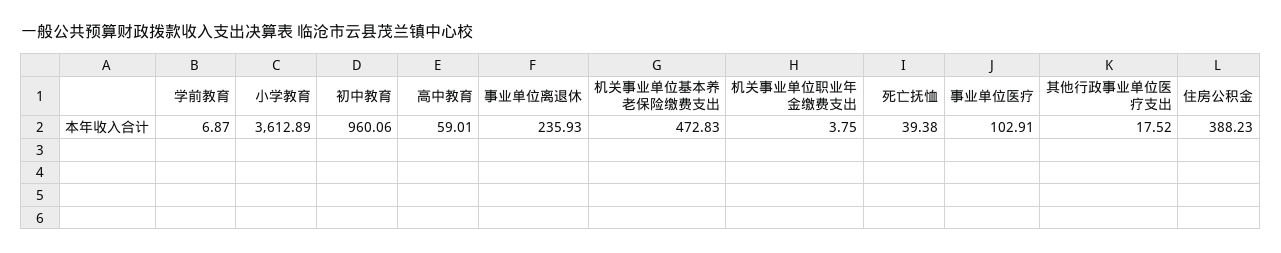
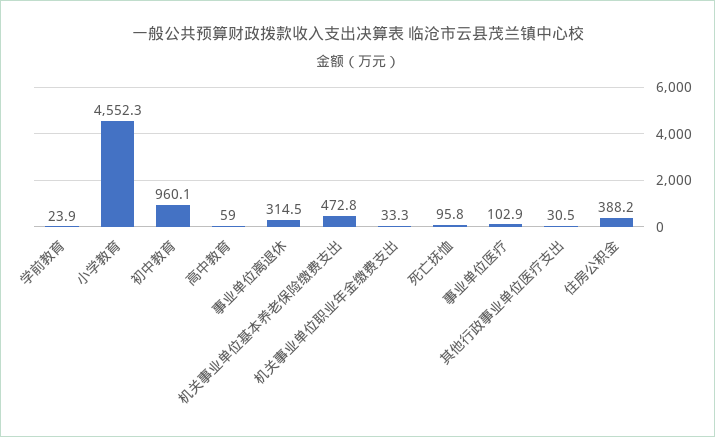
  {
-   "学前教育": 6.87,
+   "学前教育": 23.9,
-   "小学教育": 3612.89,
+   "小学教育": 4552.3,
    "初中教育": 960.06,
    "高中教育": 59.01,
-   "事业单位离退休": 235.93,
+   "事业单位离退休": 314.5,
    "机关事业单位基本养老保险缴费支出": 472.83,
-   "机关事业单位职业年金缴费支出": 3.75,
+   "机关事业单位职业年金缴费支出": 33.3,
-   "死亡抚恤": 39.38,
+   "死亡抚恤": 95.8,
    "事业单位医疗": 102.91,
-   "其他行政事业单位医疗支出": 17.52,
+   "其他行政事业单位医疗支出": 30.5,
    "住房公积金": 388.23
  }

